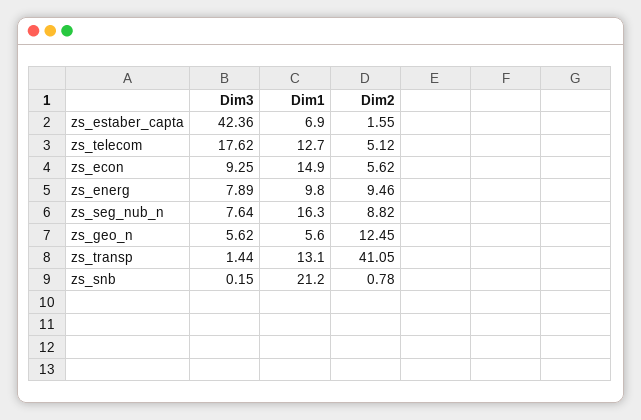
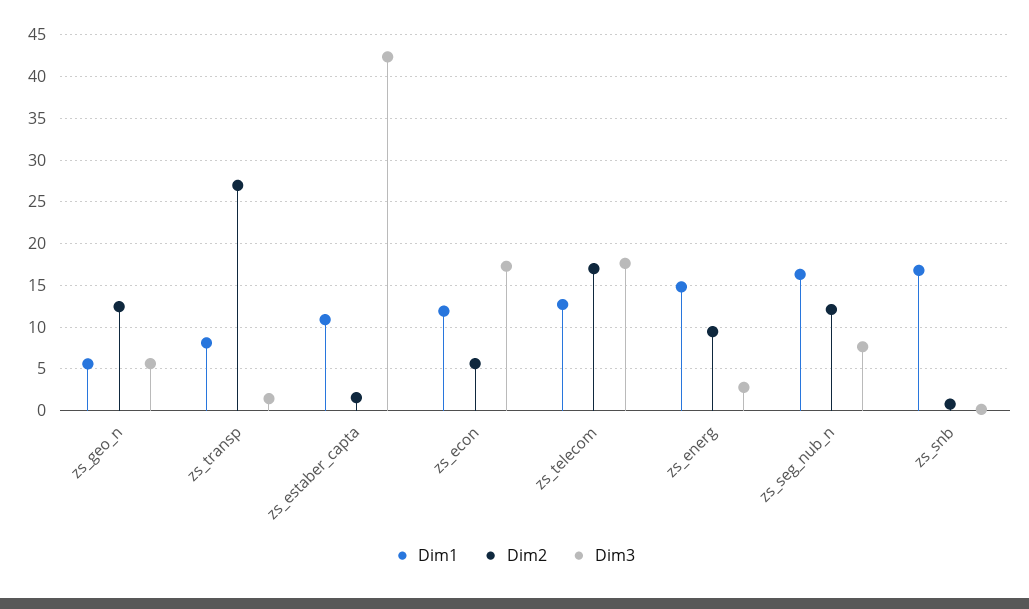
  {
    "Dim3": {
      "zs_estaber_capta": 42.36,
      "zs_telecom": 17.62,
-     "zs_econ": 9.25,
+     "zs_econ": 17,
-     "zs_energ": 7.89,
+     "zs_energ": 3,
      "zs_seg_nub_n": 7.64,
      "zs_geo_n": 5.62,
      "zs_transp": 1.44,
      "zs_snb": 0.15
    },
    "Dim1": {
-     "zs_estaber_capta": 6.9,
+     "zs_estaber_capta": 11,
      "zs_telecom": 12.7,
-     "zs_econ": 14.9,
+     "zs_econ": 12,
-     "zs_energ": 9.8,
+     "zs_energ": 15,
      "zs_seg_nub_n": 16.3,
      "zs_geo_n": 5.6,
-     "zs_transp": 13.1,
+     "zs_transp": 8,
-     "zs_snb": 21.2
+     "zs_snb": 17
    },
    "Dim2": {
      "zs_estaber_capta": 1.55,
-     "zs_telecom": 5.12,
+     "zs_telecom": 17,
      "zs_econ": 5.62,
      "zs_energ": 9.46,
-     "zs_seg_nub_n": 8.82,
+     "zs_seg_nub_n": 12,
      "zs_geo_n": 12.45,
-     "zs_transp": 41.05,
+     "zs_transp": 27,
      "zs_snb": 0.78
    }
  }

